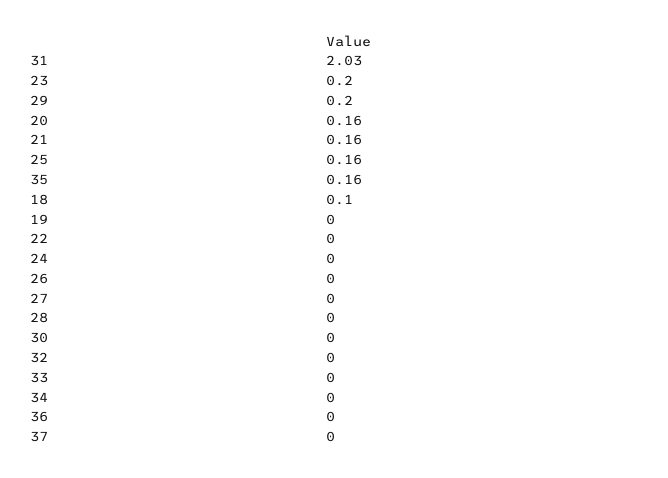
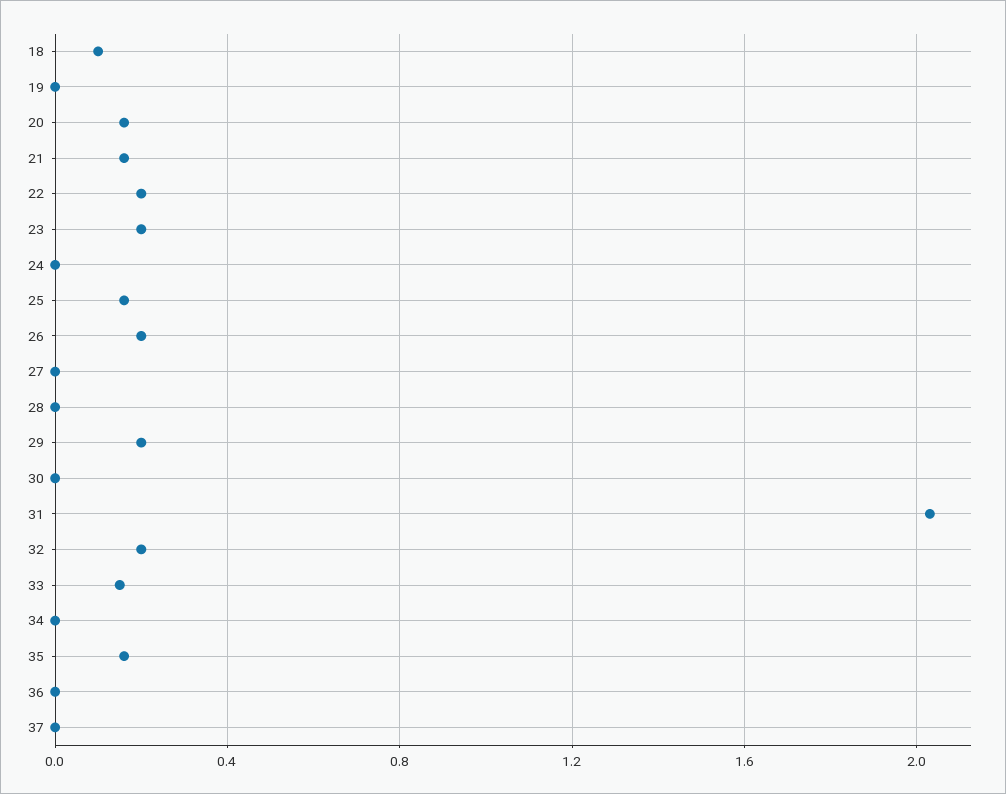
  {
    "31": 2.03,
    "23": 0.2,
    "29": 0.2,
    "20": 0.16,
    "21": 0.16,
    "25": 0.16,
    "35": 0.16,
    "18": 0.1,
    "19": 0,
-   "22": 0,
+   "22": 0.2,
    "24": 0,
-   "26": 0,
+   "26": 0.2,
    "27": 0,
    "28": 0,
    "30": 0,
-   "32": 0,
+   "32": 0.2,
-   "33": 0,
+   "33": 0.15,
    "34": 0,
    "36": 0,
    "37": 0
  }

